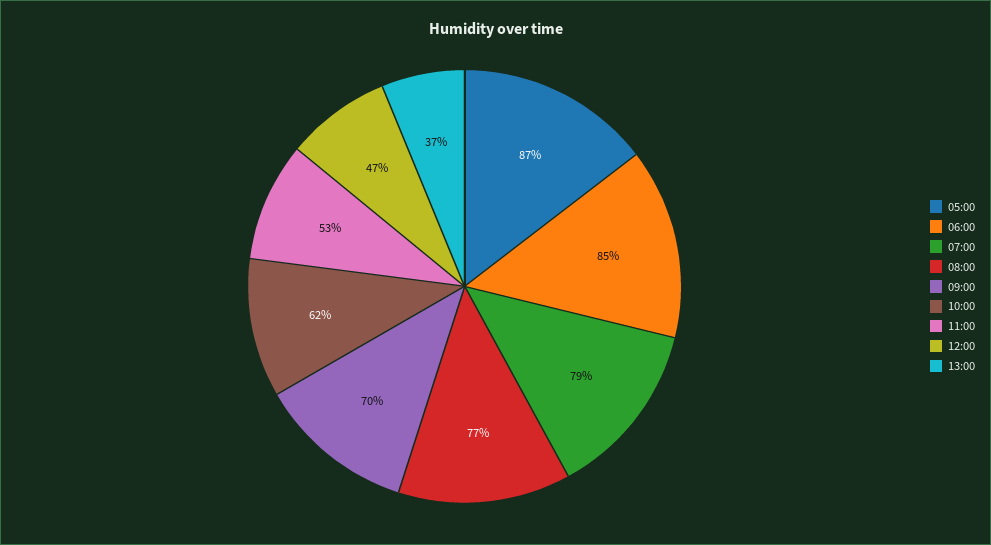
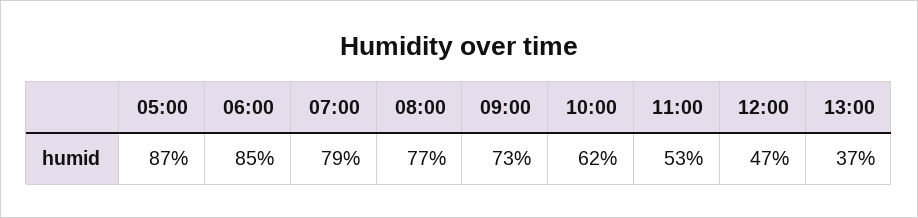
  {
    "05:00": 87,
    "06:00": 85,
    "07:00": 79,
    "08:00": 77,
-   "09:00": 70,
+   "09:00": 73,
    "10:00": 62,
    "11:00": 53,
    "12:00": 47,
    "13:00": 37
  }

